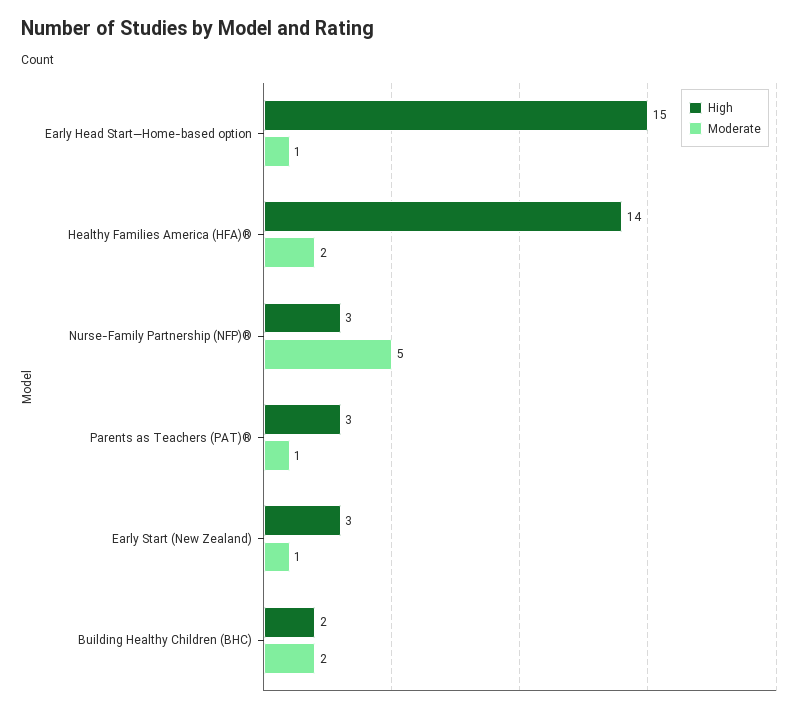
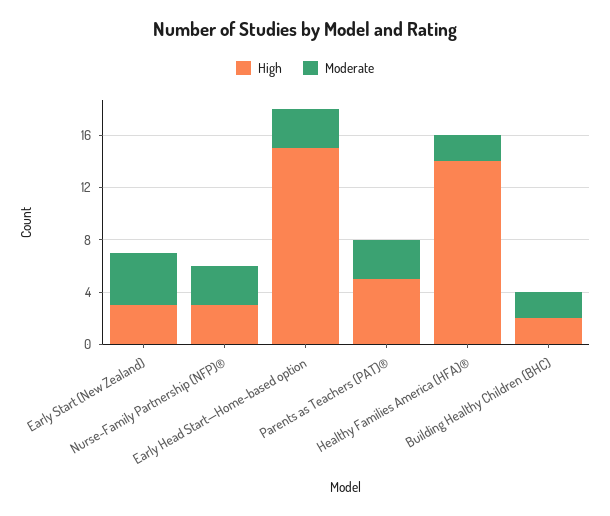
  {
    "High": {
      "Early Head Start—Home-based option": 15,
      "Healthy Families America (HFA)®": 14,
      "Nurse-Family Partnership (NFP)®": 3,
-     "Parents as Teachers (PAT)®": 3,
+     "Parents as Teachers (PAT)®": 5,
      "Early Start (New Zealand)": 3,
      "Building Healthy Children (BHC)": 2
    },
    "Moderate": {
-     "Early Head Start—Home-based option": 1,
+     "Early Head Start—Home-based option": 3,
      "Healthy Families America (HFA)®": 2,
-     "Nurse-Family Partnership (NFP)®": 5,
+     "Nurse-Family Partnership (NFP)®": 3,
-     "Parents as Teachers (PAT)®": 1,
+     "Parents as Teachers (PAT)®": 3,
-     "Early Start (New Zealand)": 1,
+     "Early Start (New Zealand)": 4,
      "Building Healthy Children (BHC)": 2
    }
  }

